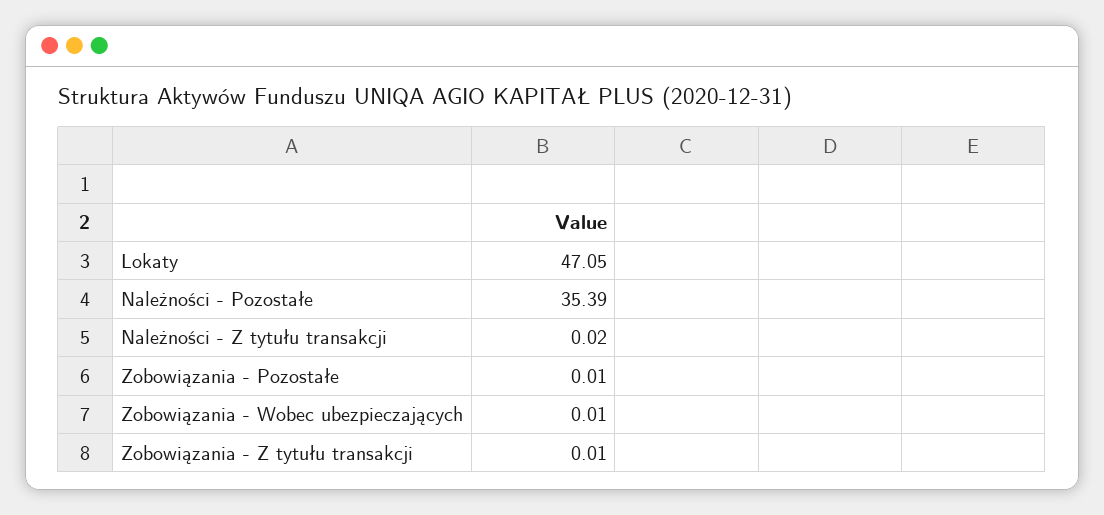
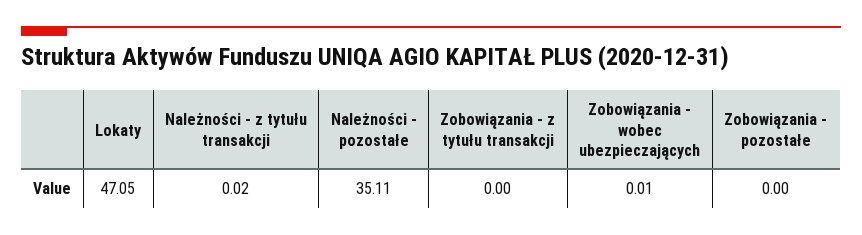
  {
    "Lokaty": 47.05,
-   "Należności - Pozostałe": 35.39,
+   "Należności - Pozostałe": 35.11,
    "Należności - Z tytułu transakcji": 0.02,
-   "Zobowiązania - Pozostałe": 0.01,
+   "Zobowiązania - Pozostałe": 0,
    "Zobowiązania - Wobec ubezpieczających": 0.01,
-   "Zobowiązania - Z tytułu transakcji": 0.01
+   "Zobowiązania - Z tytułu transakcji": 0
  }

